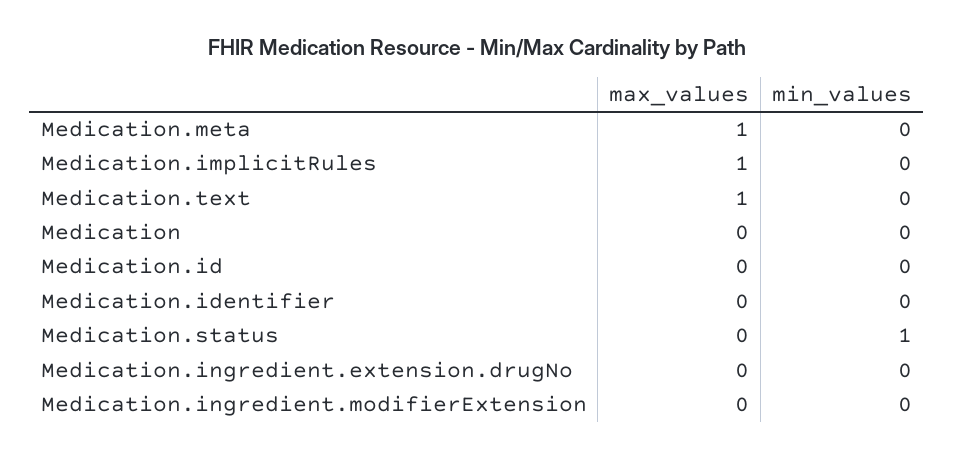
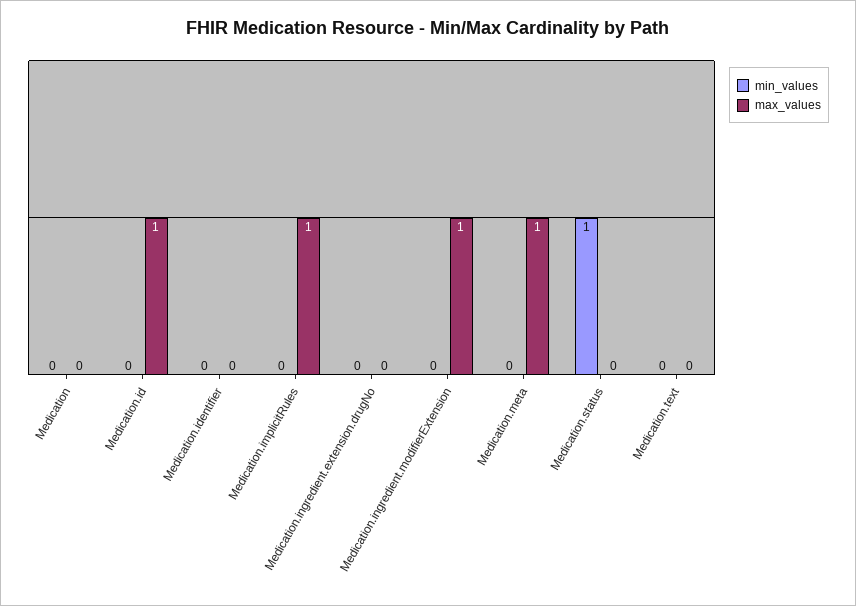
  {
    "max_values": {
      "Medication.meta": 1,
      "Medication.implicitRules": 1,
-     "Medication.text": 1,
+     "Medication.text": 0,
      "Medication": 0,
-     "Medication.id": 0,
+     "Medication.id": 1,
      "Medication.identifier": 0,
      "Medication.status": 0,
      "Medication.ingredient.extension.drugNo": 0,
-     "Medication.ingredient.modifierExtension": 0
+     "Medication.ingredient.modifierExtension": 1
    },
    "min_values": {
      "Medication.meta": 0,
      "Medication.implicitRules": 0,
      "Medication.text": 0,
      "Medication": 0,
      "Medication.id": 0,
      "Medication.identifier": 0,
      "Medication.status": 1,
      "Medication.ingredient.extension.drugNo": 0,
      "Medication.ingredient.modifierExtension": 0
    }
  }

